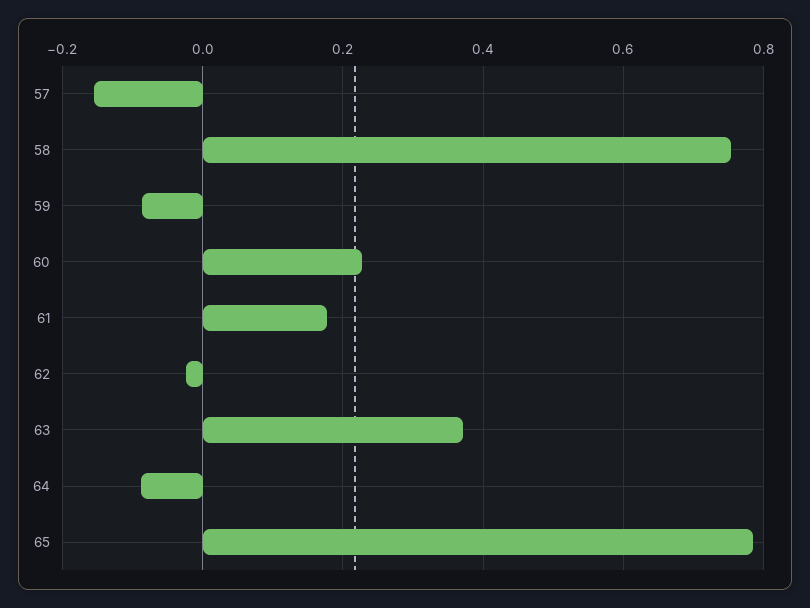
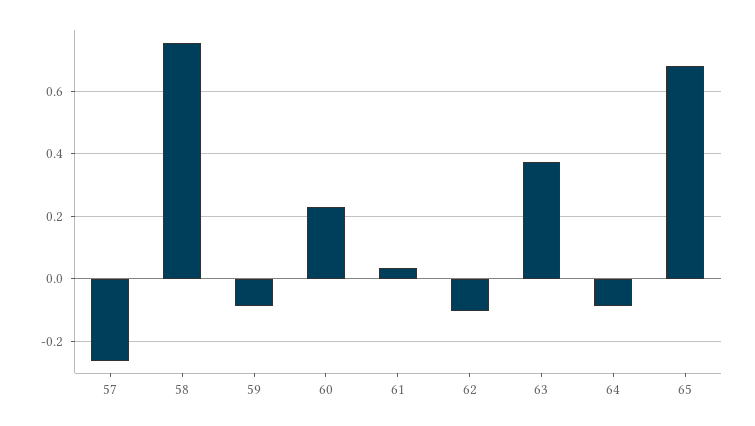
  {
-   "57": -0.16,
+   "57": -0.26,
    "58": 0.76,
    "59": -0.08,
    "60": 0.22,
-   "61": 0.18,
+   "61": 0.04,
-   "62": -0.02,
+   "62": -0.1,
    "63": 0.38,
    "64": -0.08,
-   "65": 0.78
+   "65": 0.68
  }

